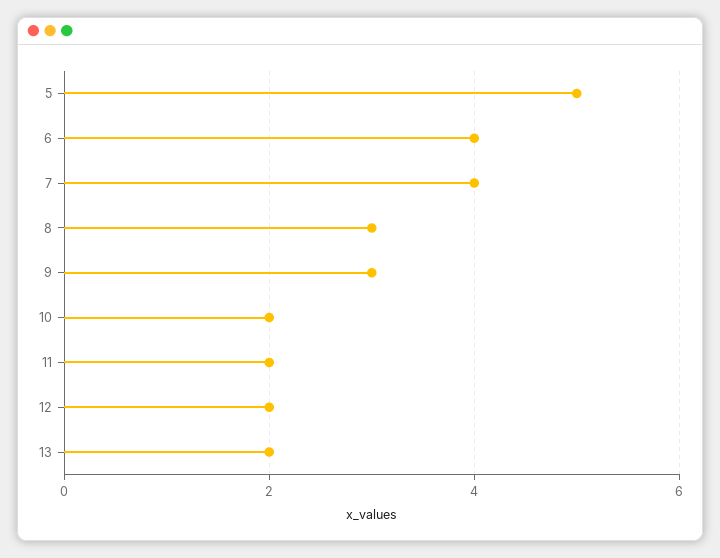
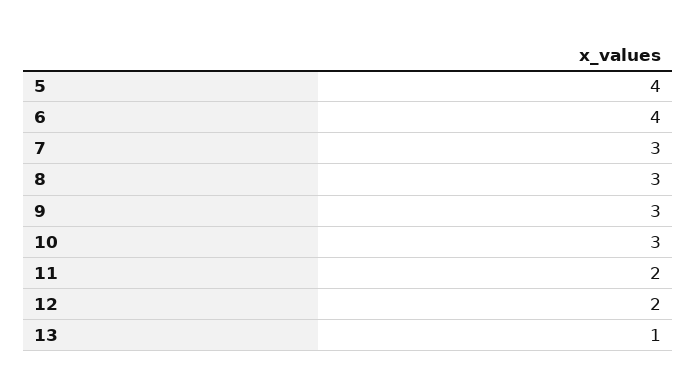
  {
-   "5": 5,
+   "5": 4,
    "6": 4,
-   "7": 4,
+   "7": 3,
    "8": 3,
    "9": 3,
-   "10": 2,
+   "10": 3,
    "11": 2,
    "12": 2,
-   "13": 2
+   "13": 1
  }

